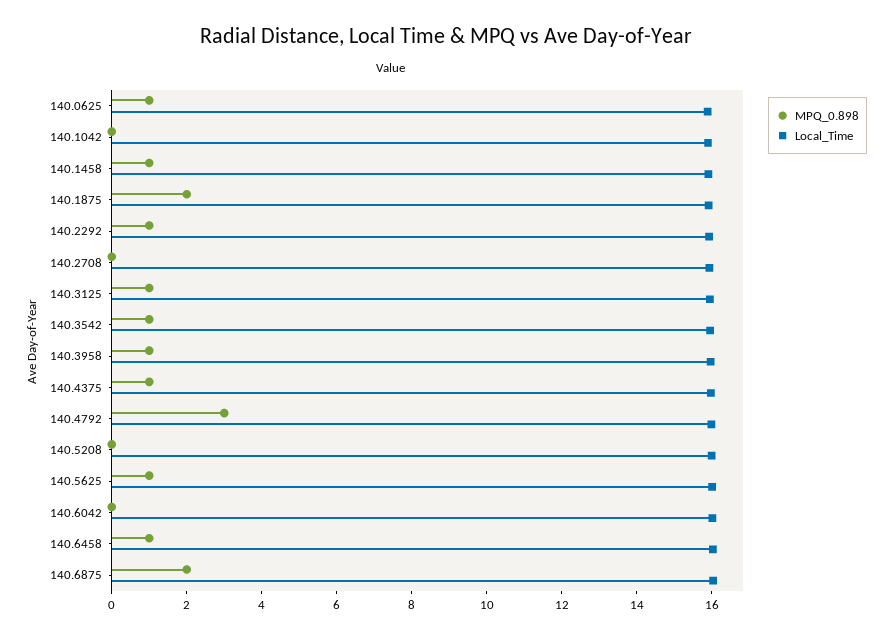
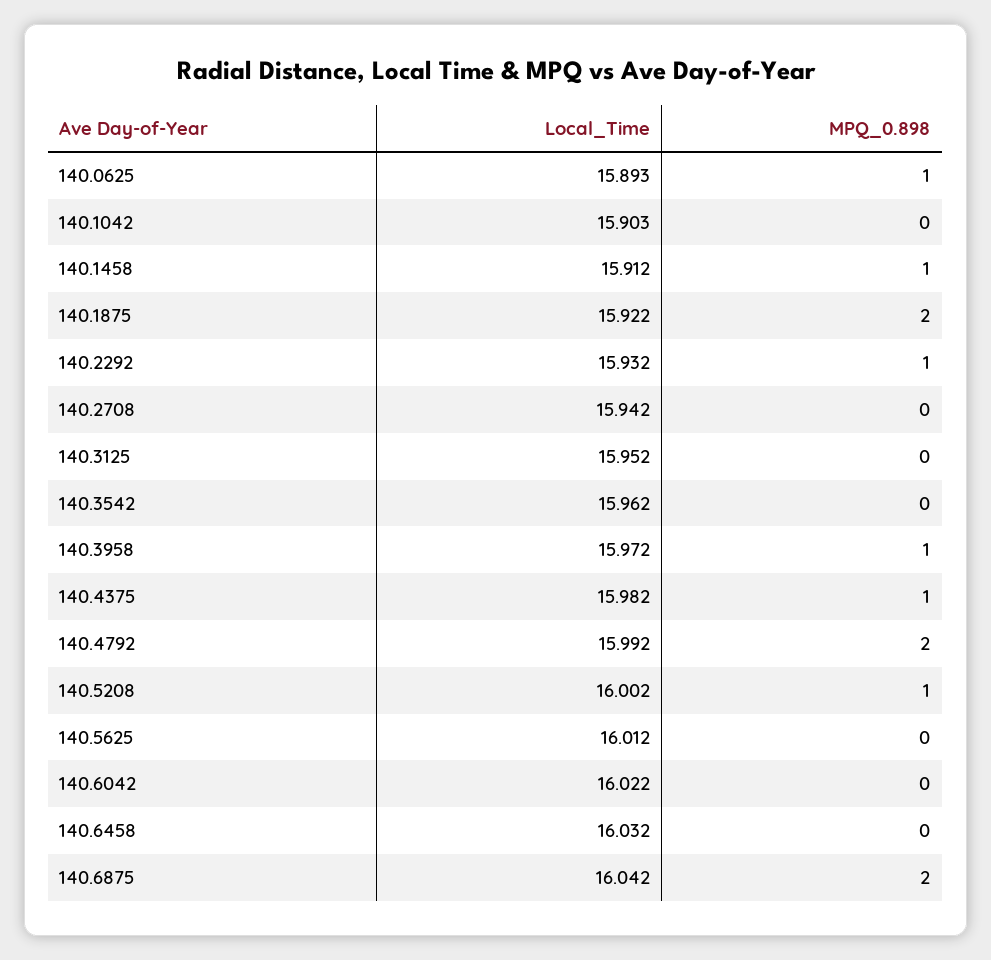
  {
    "MPQ_0.898": {
      "140.0625": 1,
      "140.1042": 0,
      "140.1458": 1,
      "140.1875": 2,
      "140.2292": 1,
      "140.2708": 0,
-     "140.3125": 1,
+     "140.3125": 0,
-     "140.3542": 1,
+     "140.3542": 0,
      "140.3958": 1,
      "140.4375": 1,
-     "140.4792": 3,
+     "140.4792": 2,
-     "140.5208": 0,
+     "140.5208": 1,
-     "140.5625": 1,
+     "140.5625": 0,
      "140.6042": 0,
-     "140.6458": 1,
+     "140.6458": 0,
      "140.6875": 2
    },
    "Local_Time": {
      "140.0625": 15.893,
      "140.1042": 15.903,
      "140.1458": 15.912,
      "140.1875": 15.922,
      "140.2292": 15.932,
      "140.2708": 15.942,
      "140.3125": 15.952,
      "140.3542": 15.962,
      "140.3958": 15.972,
      "140.4375": 15.982,
      "140.4792": 15.992,
      "140.5208": 16.002,
      "140.5625": 16.012,
      "140.6042": 16.022,
      "140.6458": 16.032,
      "140.6875": 16.042
    }
  }

